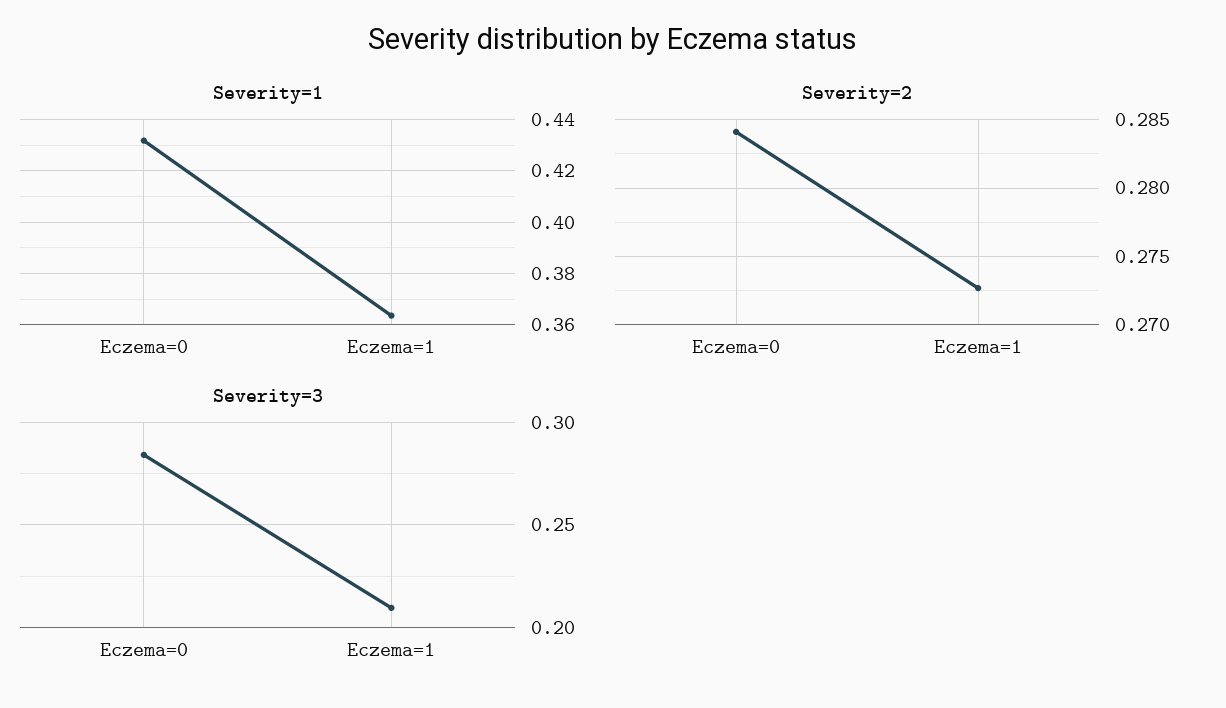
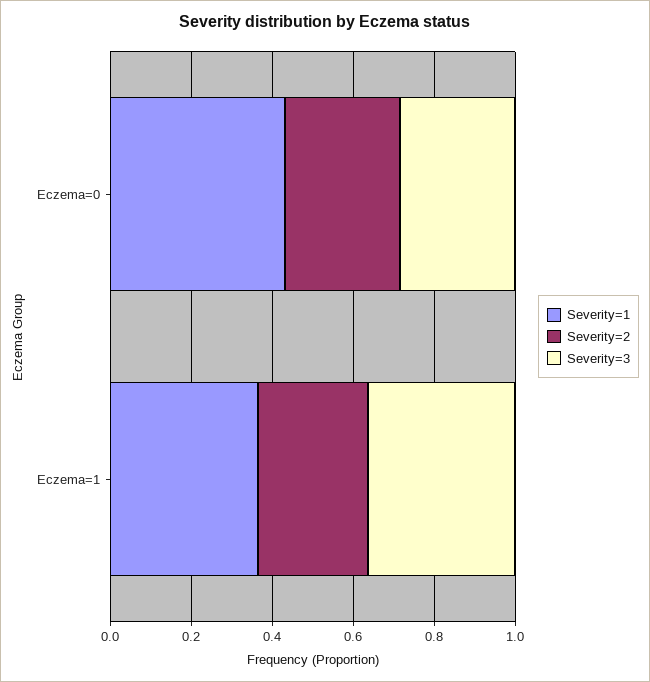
  {
    "Severity=1": {
      "Eczema=0": 0.4325,
      "Eczema=1": 0.3625
    },
    "Severity=2": {
      "Eczema=0": 0.284,
      "Eczema=1": 0.2725
    },
    "Severity=3": {
      "Eczema=0": 0.285,
-     "Eczema=1": 0.21
+     "Eczema=1": 0.35
    }
  }

